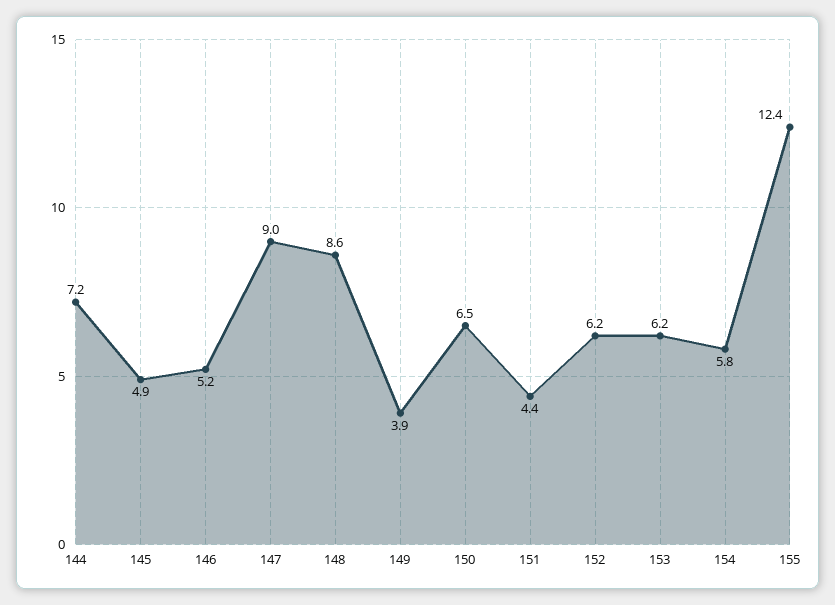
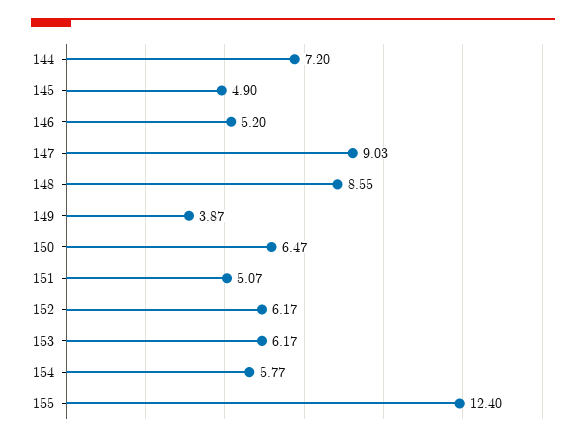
  {
    "144": 7.2,
    "145": 4.9,
    "146": 5.2,
    "147": 9.03,
    "148": 8.55,
    "149": 3.87,
    "150": 6.47,
-   "151": 4.4,
+   "151": 5.07,
    "152": 6.17,
    "153": 6.17,
    "154": 5.77,
    "155": 12.4
  }

